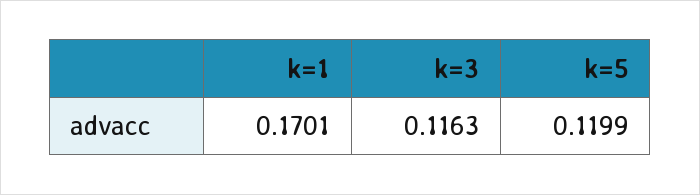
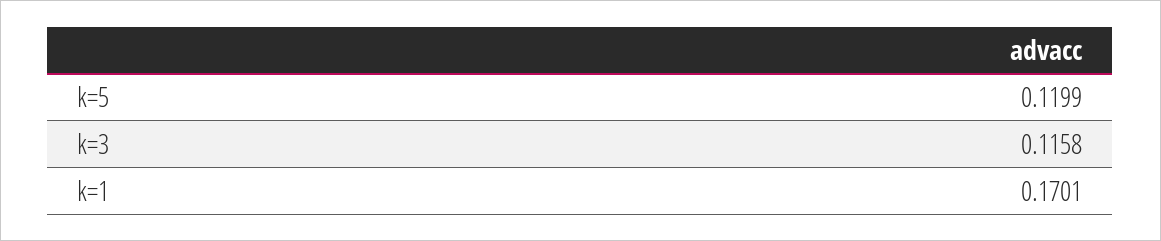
  {
    "k=1": 0.1701,
-   "k=3": 0.1163,
+   "k=3": 0.1158,
    "k=5": 0.1199
  }

